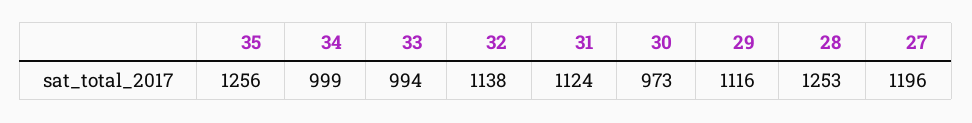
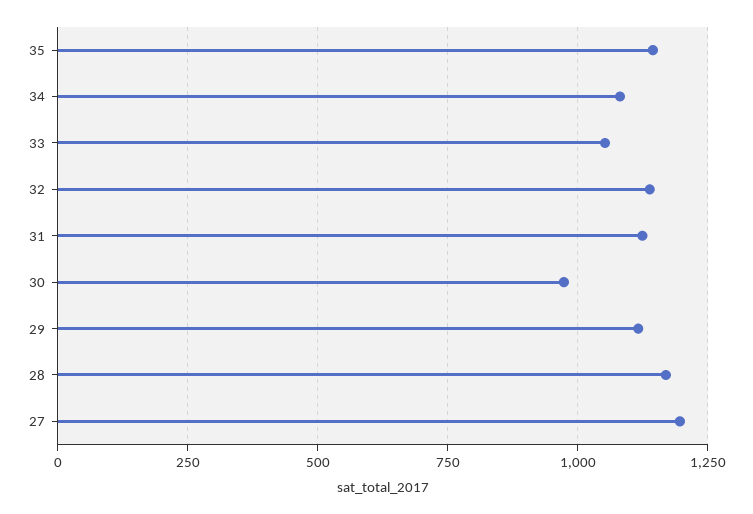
  {
-   "35": 1256,
+   "35": 1150,
-   "34": 999,
+   "34": 1075,
-   "33": 994,
+   "33": 1050,
    "32": 1138,
    "31": 1124,
    "30": 973,
    "29": 1116,
-   "28": 1253,
+   "28": 1175,
    "27": 1196
  }

